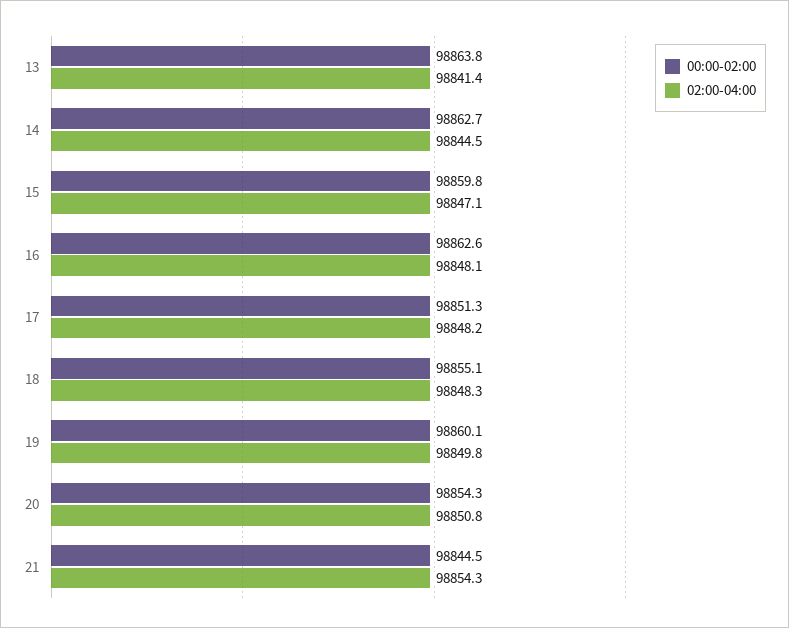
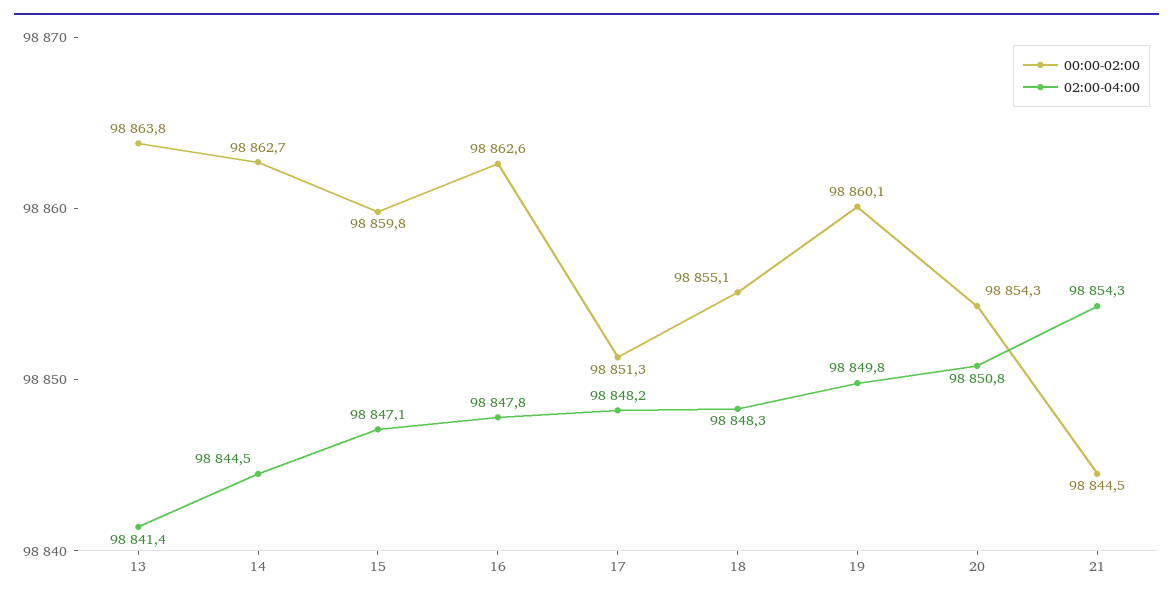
  {
    "00:00-02:00": {
      "13": 98863.8,
      "14": 98862.7,
      "15": 98859.8,
      "16": 98862.6,
      "17": 98851.3,
      "18": 98855.1,
      "19": 98860.1,
      "20": 98854.3,
      "21": 98844.5
    },
    "02:00-04:00": {
      "13": 98841.4,
      "14": 98844.5,
      "15": 98847.1,
-     "16": 98848.1,
+     "16": 98847.8,
      "17": 98848.2,
      "18": 98848.3,
      "19": 98849.8,
      "20": 98850.8,
      "21": 98854.3
    }
  }

